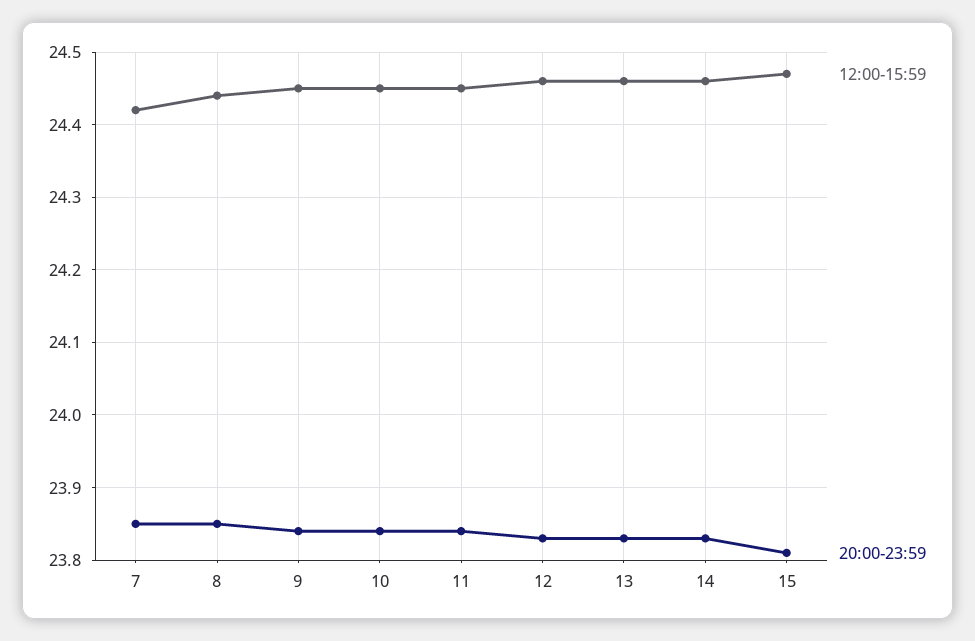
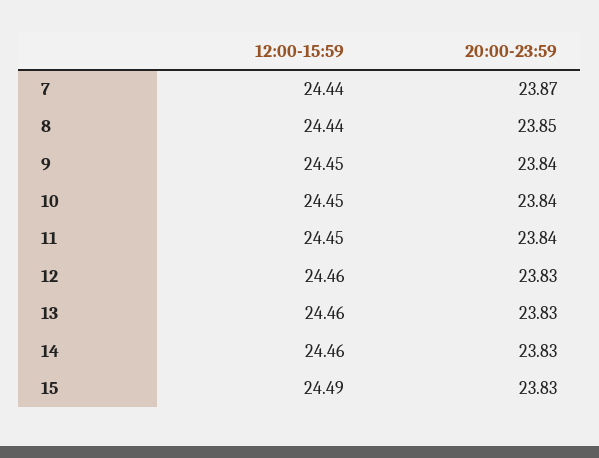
  {
    "12:00-15:59": {
-     "7": 24.42,
+     "7": 24.44,
      "8": 24.44,
      "9": 24.45,
      "10": 24.45,
      "11": 24.45,
      "12": 24.46,
      "13": 24.46,
      "14": 24.46,
-     "15": 24.47
+     "15": 24.49
    },
    "20:00-23:59": {
-     "7": 23.85,
+     "7": 23.87,
      "8": 23.85,
      "9": 23.84,
      "10": 23.84,
      "11": 23.84,
      "12": 23.83,
      "13": 23.83,
      "14": 23.83,
-     "15": 23.81
+     "15": 23.83
    }
  }

